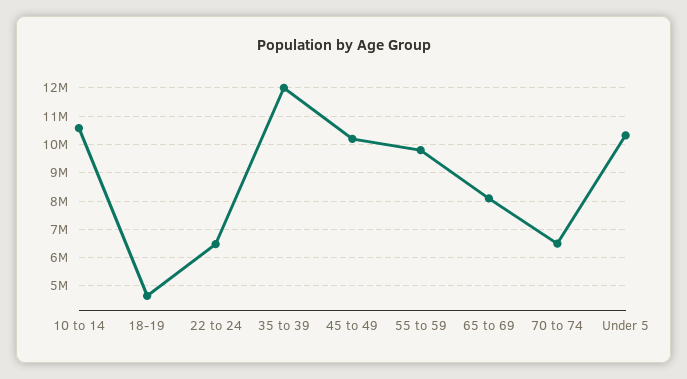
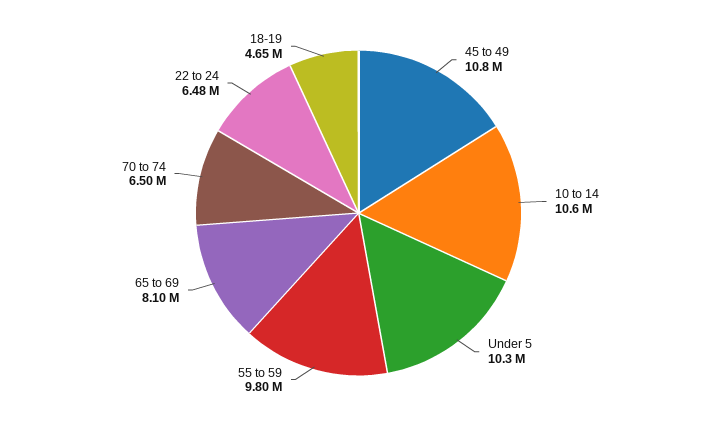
  {
    "10 to 14": 10600000,
    "18-19": 4650000,
    "22 to 24": 6480000,
-   "35 to 39": 12000000,
-   "45 to 49": 10250000,
+   "45 to 49": 10800000,
    "55 to 59": 9800000,
    "65 to 69": 8100000,
    "70 to 74": 6500000,
    "Under 5": 10300000
  }

